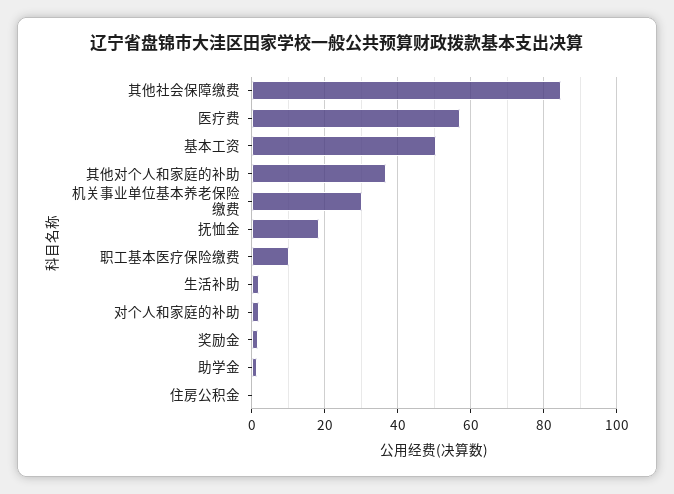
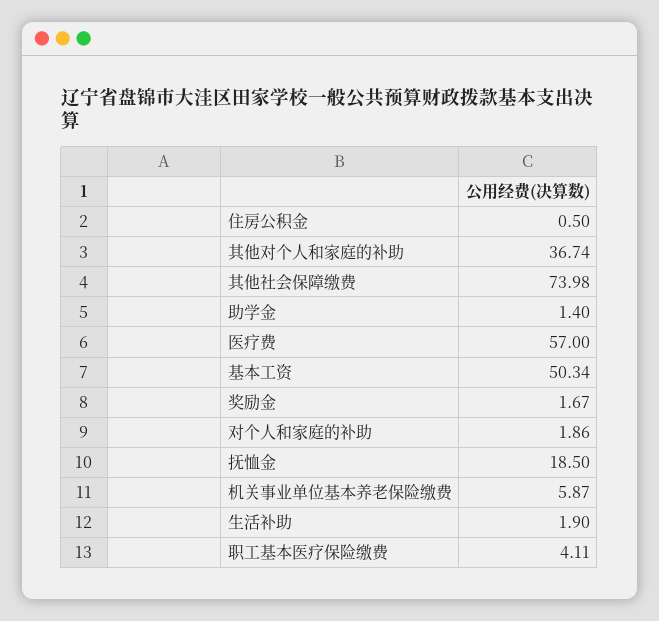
  {
-   "其他社会保障缴费": 84,
+   "其他社会保障缴费": 73.98,
    "医疗费": 57,
    "基本工资": 50.34,
    "其他对个人和家庭的补助": 36.74,
-   "机关事业单位基本养老保险缴费": 30,
+   "机关事业单位基本养老保险缴费": 5.87,
    "抚恤金": 18.5,
-   "职工基本医疗保险缴费": 10,
+   "职工基本医疗保险缴费": 4.11,
    "生活补助": 1.9,
    "对个人和家庭的补助": 1.86,
    "奖励金": 1.67,
    "助学金": 1.4,
    "住房公积金": 0.5
  }

